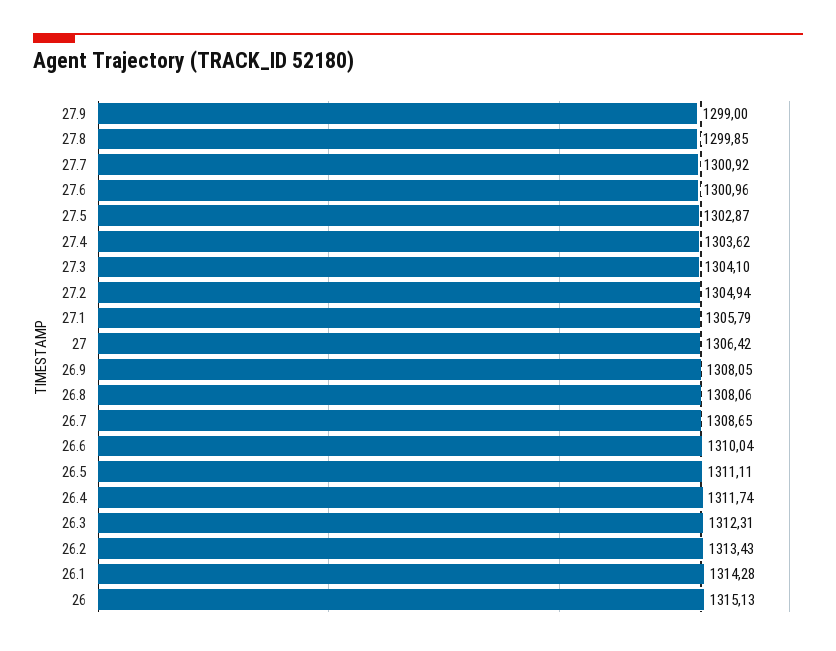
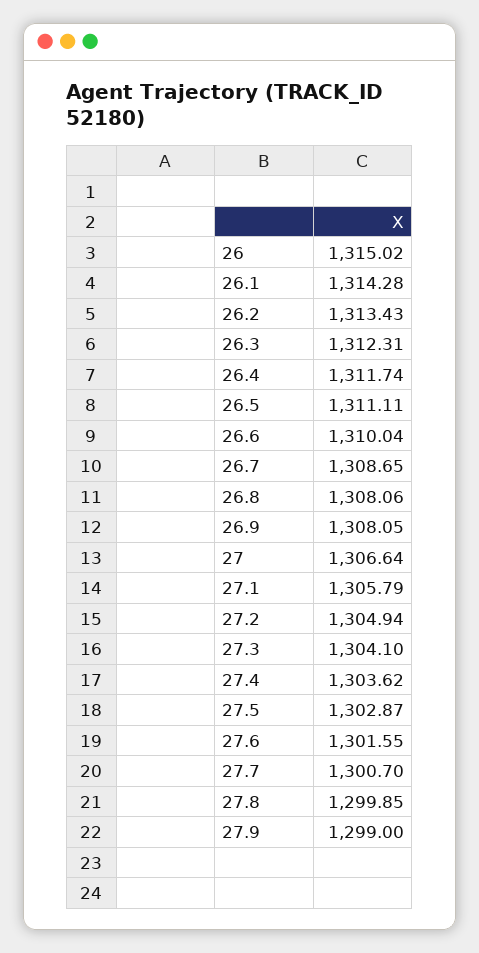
  {
    "27.9": 1299,
    "27.8": 1299.85,
-   "27.7": 1300.92,
+   "27.7": 1300.7,
-   "27.6": 1300.96,
+   "27.6": 1301.55,
    "27.5": 1302.87,
    "27.4": 1303.62,
    "27.3": 1304.1,
    "27.2": 1304.94,
    "27.1": 1305.79,
-   "27": 1306.42,
+   "27": 1306.64,
    "26.9": 1308.05,
    "26.8": 1308.06,
    "26.7": 1308.65,
    "26.6": 1310.04,
    "26.5": 1311.11,
    "26.4": 1311.74,
    "26.3": 1312.31,
    "26.2": 1313.43,
    "26.1": 1314.28,
-   "26": 1315.13
+   "26": 1315.02
  }

